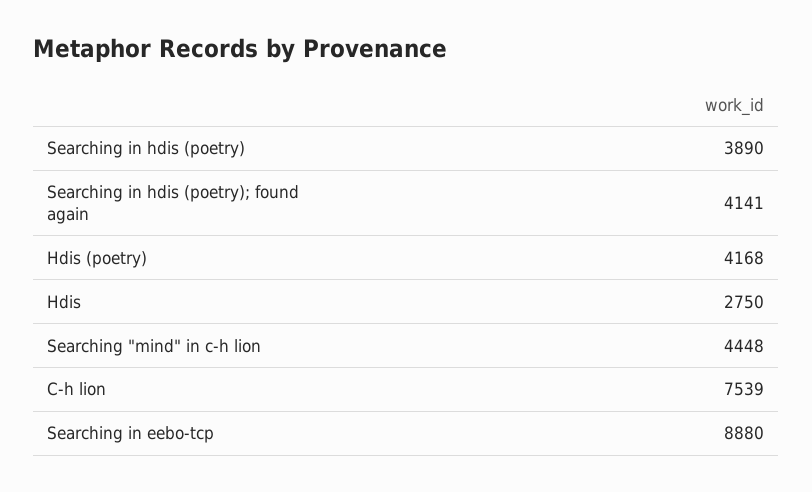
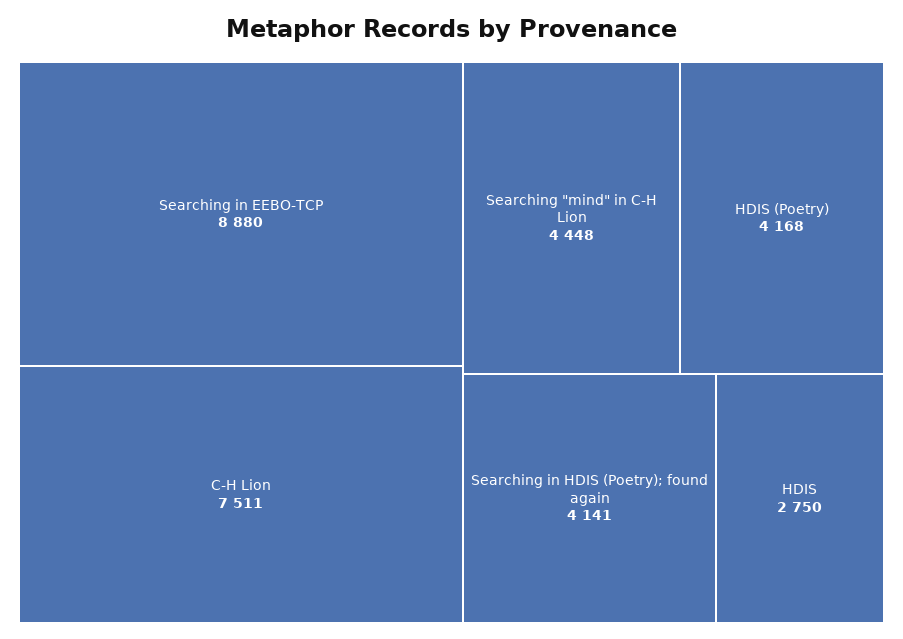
  {
-   "Searching in hdis (poetry)": 3890,
    "Searching in hdis (poetry); found again": 4141,
    "Hdis (poetry)": 4168,
    "Hdis": 2750,
    "Searching \"mind\" in c-h lion": 4448,
-   "C-h lion": 7539,
+   "C-h lion": 7511,
    "Searching in eebo-tcp": 8880
  }

